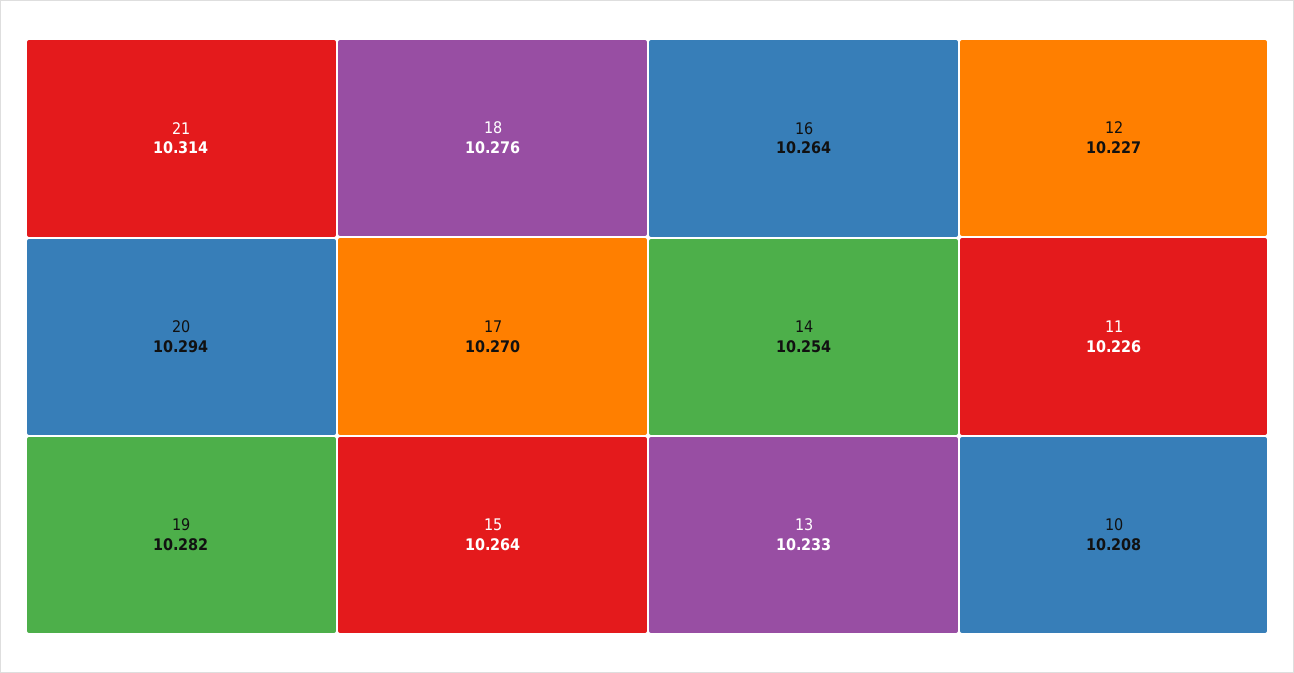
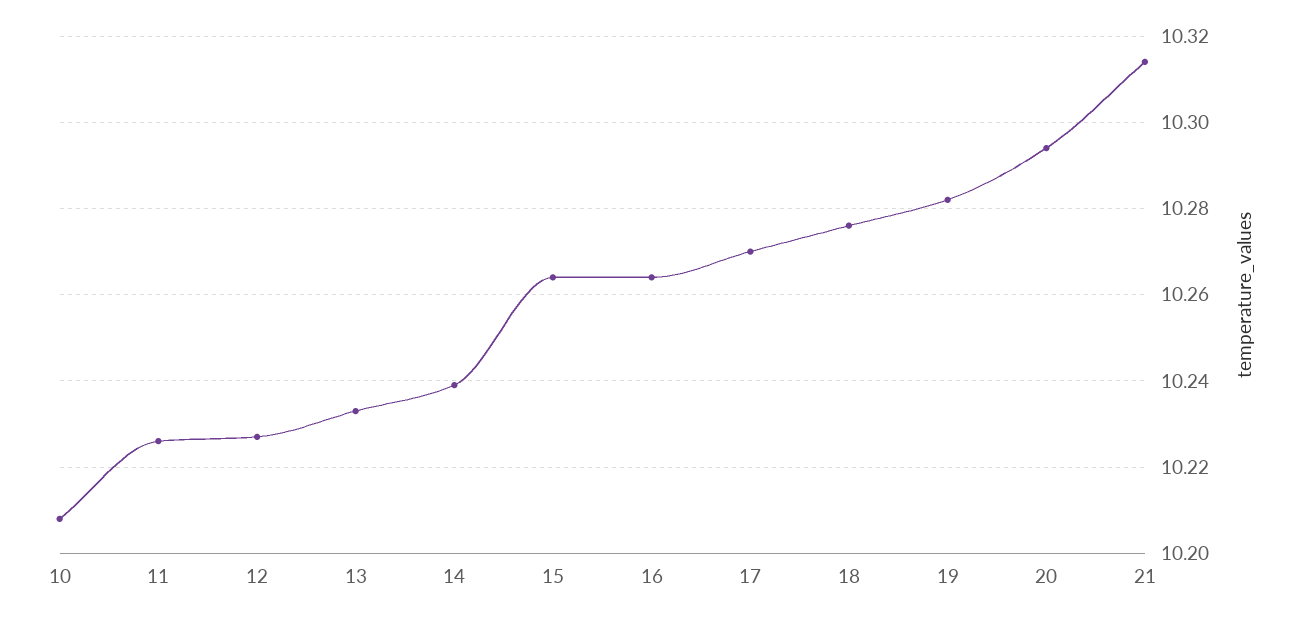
  {
    "21": 10.314,
    "20": 10.294,
    "19": 10.282,
    "18": 10.276,
    "17": 10.27,
    "15": 10.264,
    "16": 10.264,
-   "14": 10.254,
+   "14": 10.24,
    "13": 10.233,
    "12": 10.227,
    "11": 10.226,
    "10": 10.208
  }

